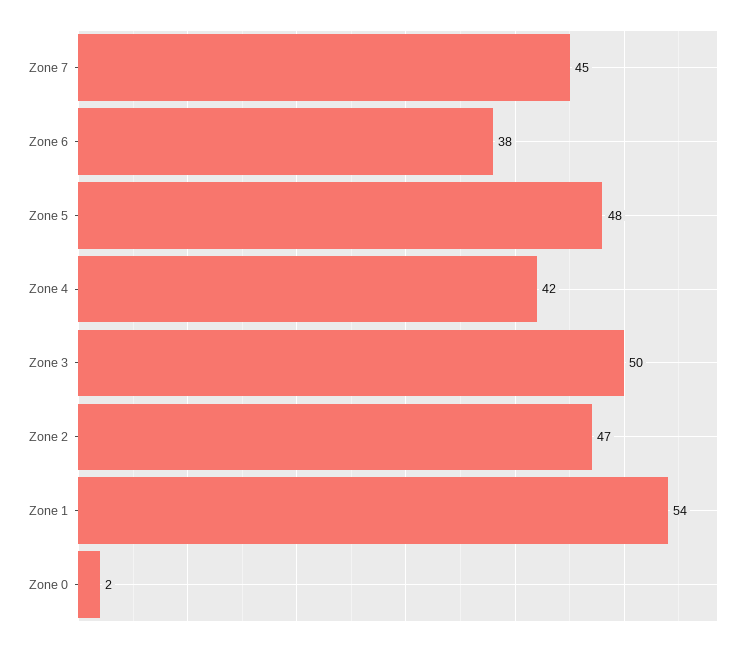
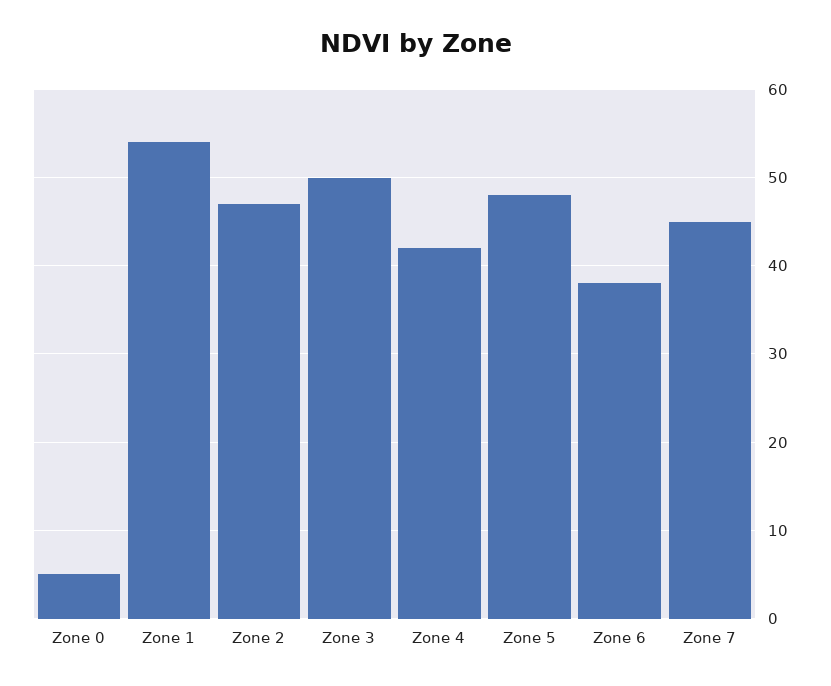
  {
    "Zone 7": 45,
    "Zone 6": 38,
    "Zone 5": 48,
    "Zone 4": 42,
    "Zone 3": 50,
    "Zone 2": 47,
    "Zone 1": 54,
-   "Zone 0": 2
+   "Zone 0": 5
  }

